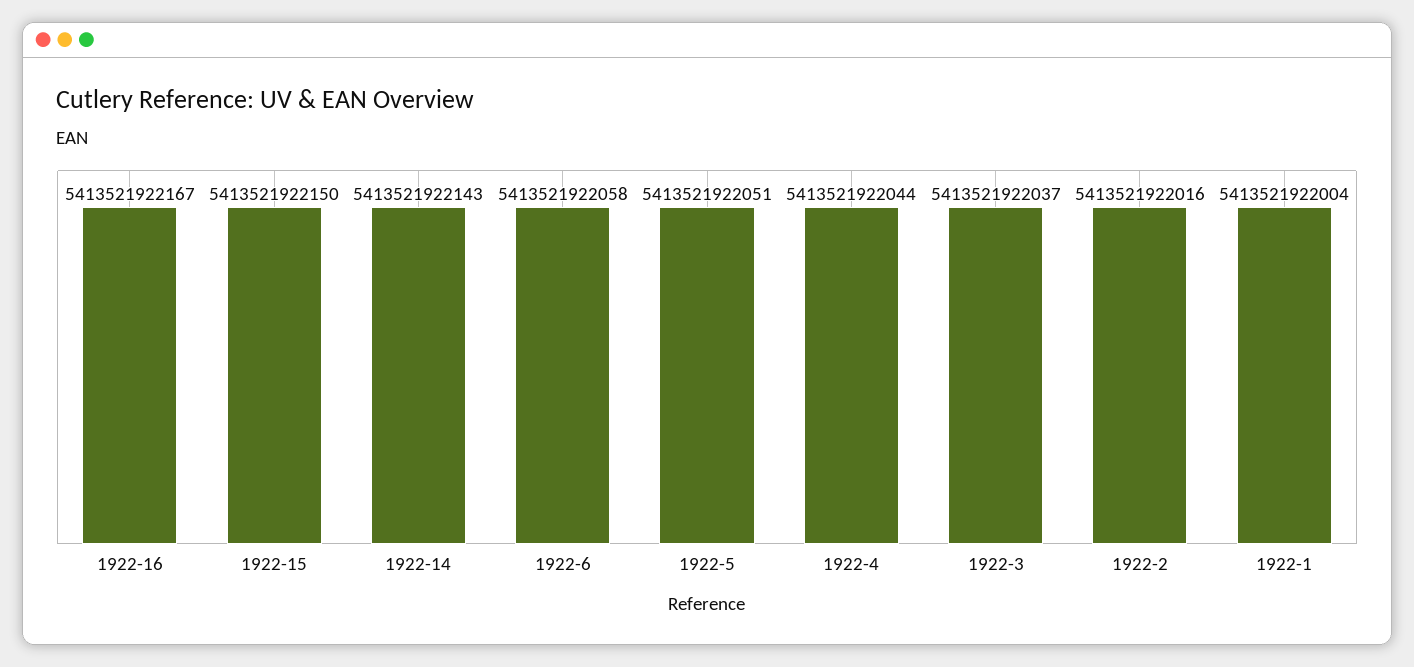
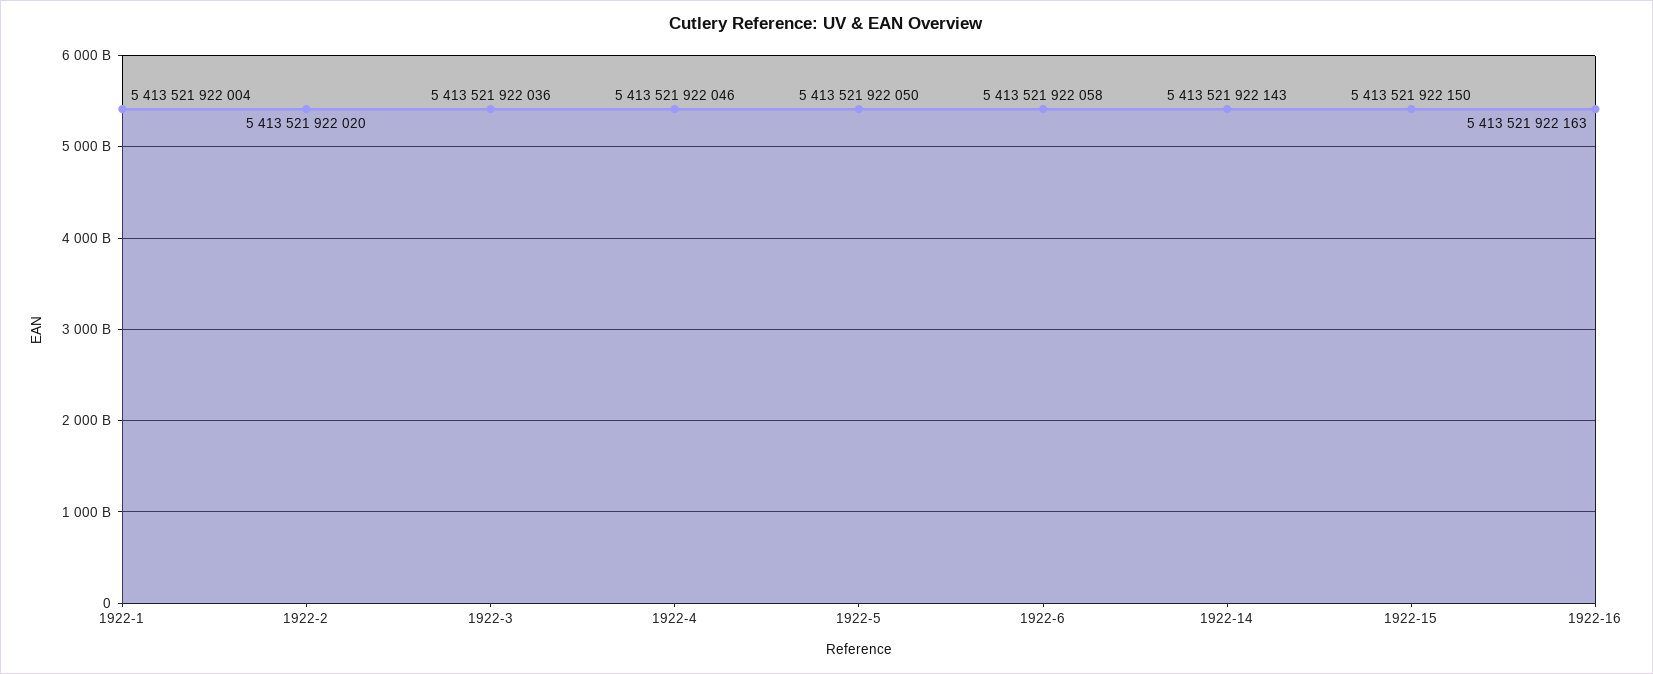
  {
-   "1922-16": 5413521922167,
+   "1922-16": 5413521922163,
    "1922-15": 5413521922150,
    "1922-14": 5413521922143,
    "1922-6": 5413521922058,
-   "1922-5": 5413521922051,
+   "1922-5": 5413521922050,
-   "1922-4": 5413521922044,
+   "1922-4": 5413521922046,
-   "1922-3": 5413521922037,
+   "1922-3": 5413521922036,
-   "1922-2": 5413521922016,
+   "1922-2": 5413521922020,
    "1922-1": 5413521922004
  }

